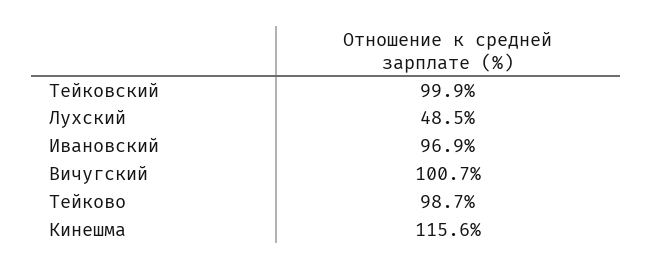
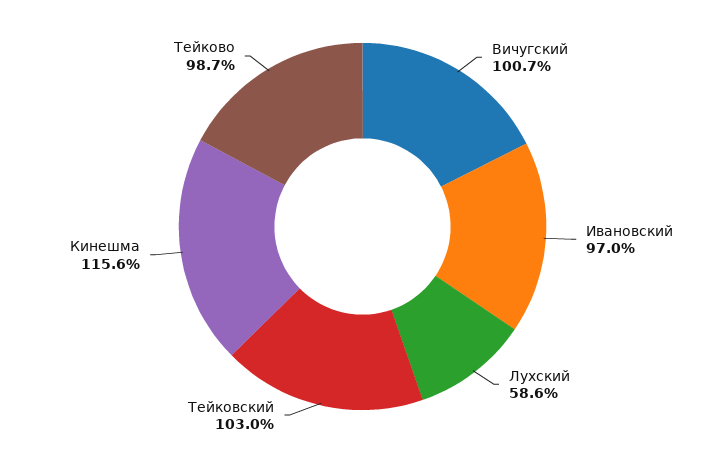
  {
-   "Тейковский": 99.9,
+   "Тейковский": 103,
-   "Лухский": 48.5,
+   "Лухский": 58.6,
-   "Ивановский": 96.9,
+   "Ивановский": 97,
    "Вичугский": 100.7,
    "Тейково": 98.7,
    "Кинешма": 115.6
  }

